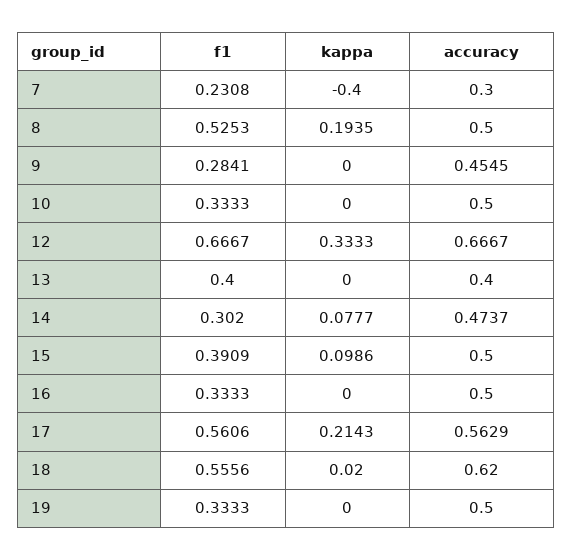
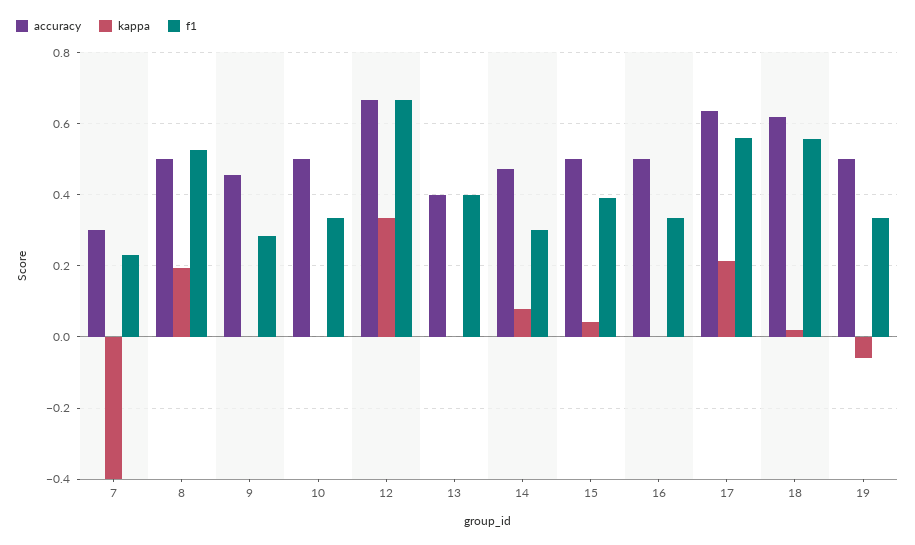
  {
    "f1": {
      "7": 0.2308,
      "8": 0.5253,
      "9": 0.2841,
      "10": 0.3333,
      "12": 0.6667,
      "13": 0.4,
      "14": 0.302,
      "15": 0.3909,
      "16": 0.3333,
      "17": 0.5606,
      "18": 0.5556,
      "19": 0.3333
    },
    "kappa": {
      "7": -0.4,
      "8": 0.1935,
      "9": 0,
      "10": 0,
      "12": 0.3333,
      "13": 0,
      "14": 0.0777,
-     "15": 0.0986,
+     "15": 0.04,
      "16": 0,
      "17": 0.2143,
      "18": 0.02,
-     "19": 0
+     "19": -0.06
    },
    "accuracy": {
      "7": 0.3,
      "8": 0.5,
      "9": 0.4545,
      "10": 0.5,
      "12": 0.6667,
      "13": 0.4,
      "14": 0.4737,
      "15": 0.5,
      "16": 0.5,
-     "17": 0.5629,
+     "17": 0.64,
      "18": 0.62,
      "19": 0.5
    }
  }

